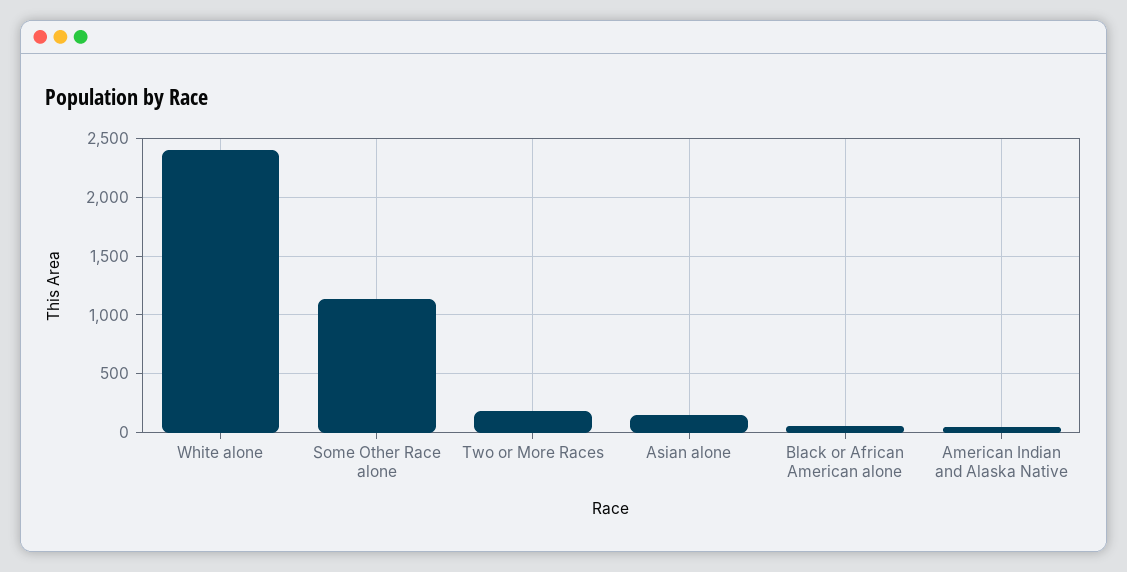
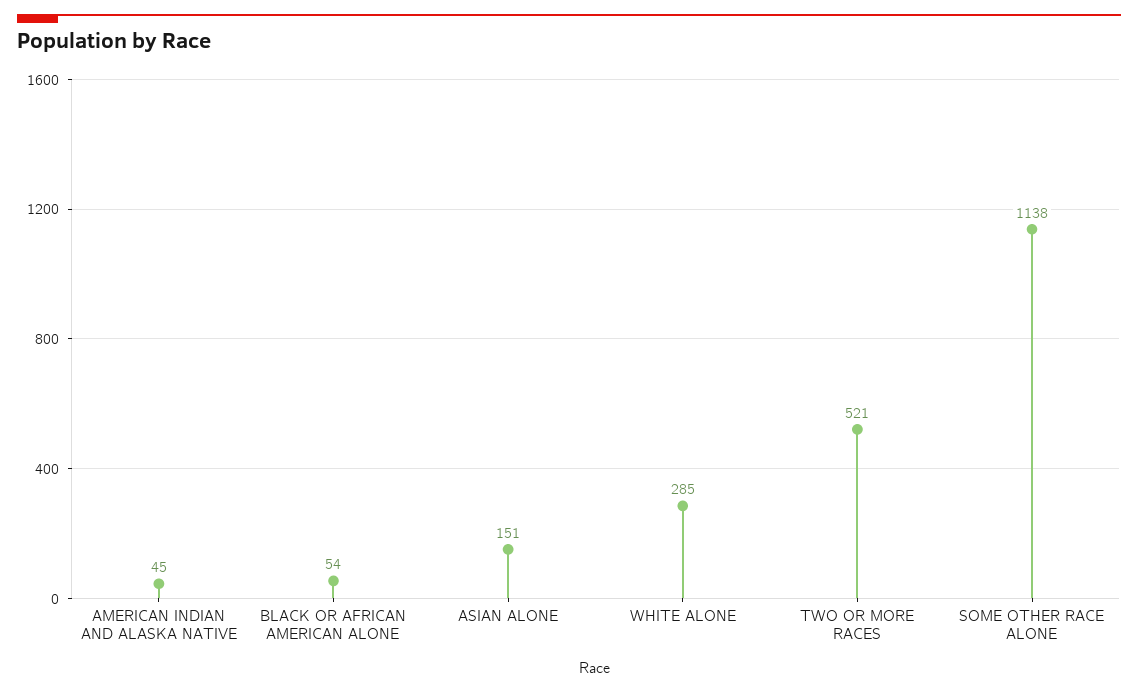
  {
-   "White alone": 2400,
+   "White alone": 285,
    "Some Other Race alone": 1138,
-   "Two or More Races": 200,
+   "Two or More Races": 521,
    "Asian alone": 151,
    "Black or African American alone": 54,
    "American Indian and Alaska Native": 45
  }

